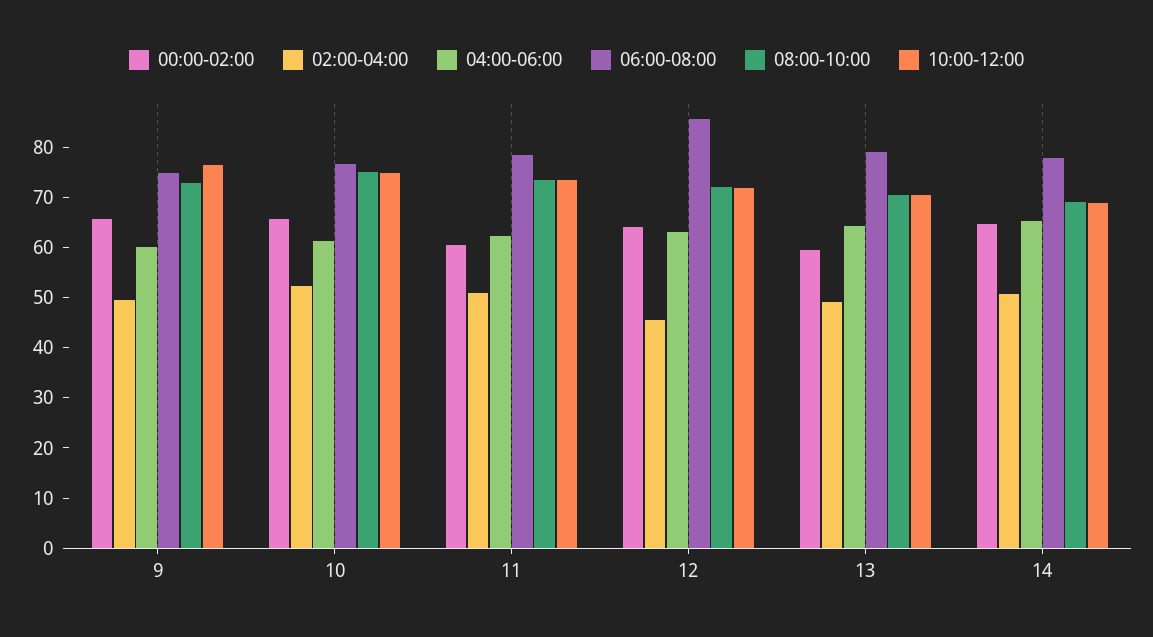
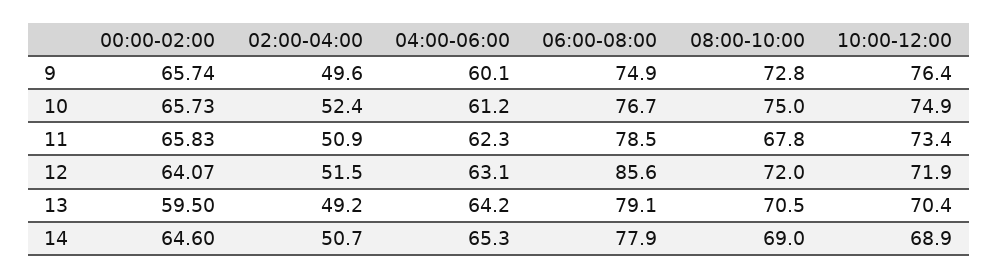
  {
    "00:00-02:00": {
      "9": 65.74,
      "10": 65.73,
-     "11": 60,
+     "11": 65.83,
      "12": 64.07,
      "13": 59.5,
      "14": 64.6
    },
    "02:00-04:00": {
      "9": 49.6,
      "10": 52.4,
      "11": 50.9,
-     "12": 46,
+     "12": 51.5,
      "13": 49.2,
      "14": 50.7
    },
    "04:00-06:00": {
      "9": 60.1,
      "10": 61.2,
      "11": 62.3,
      "12": 63.1,
      "13": 64.2,
      "14": 65.3
    },
    "06:00-08:00": {
      "9": 74.9,
      "10": 76.7,
      "11": 78.5,
      "12": 85.6,
      "13": 79.1,
      "14": 77.9
    },
    "08:00-10:00": {
      "9": 72.8,
      "10": 75,
-     "11": 74,
+     "11": 67.8,
      "12": 72,
      "13": 70.5,
      "14": 69
    },
    "10:00-12:00": {
      "9": 76.4,
      "10": 74.9,
      "11": 73.4,
      "12": 71.9,
      "13": 70.4,
      "14": 68.9
    }
  }

